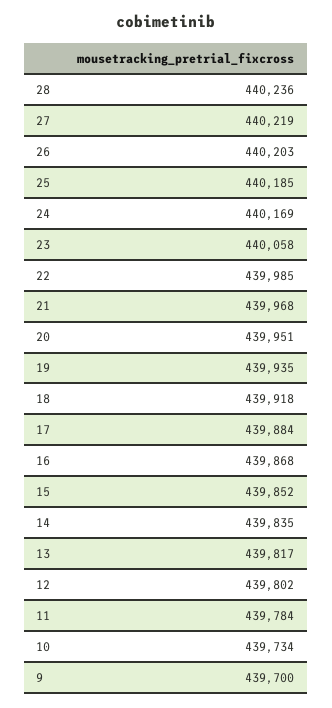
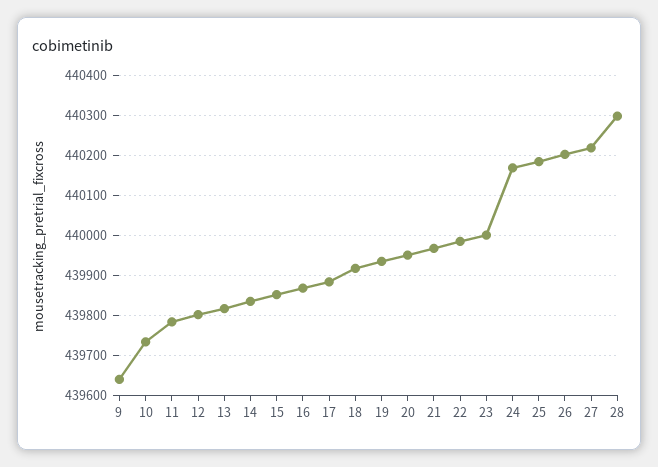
  {
-   "28": 440236,
+   "28": 440300,
    "27": 440219,
    "26": 440203,
    "25": 440185,
    "24": 440169,
-   "23": 440058,
+   "23": 440000,
    "22": 439985,
    "21": 439968,
    "20": 439951,
    "19": 439935,
    "18": 439918,
    "17": 439884,
    "16": 439868,
    "15": 439852,
    "14": 439835,
    "13": 439817,
    "12": 439802,
    "11": 439784,
    "10": 439734,
-   "9": 439700
+   "9": 439640
  }

